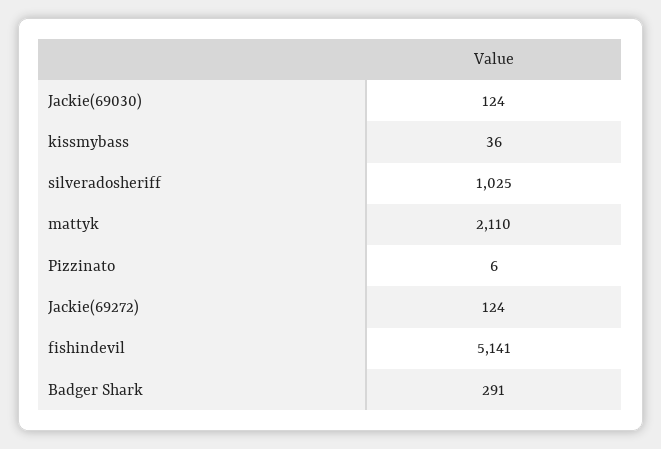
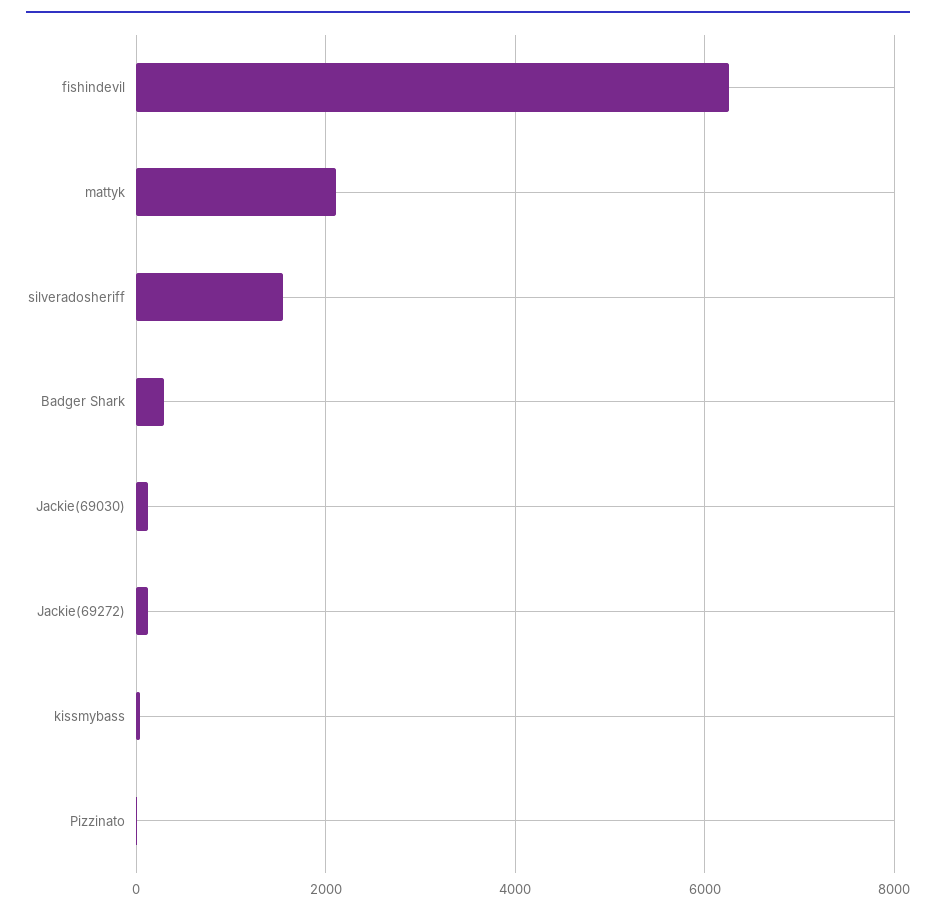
  {
    "Jackie(69030)": 124,
    "kissmybass": 36,
-   "silveradosheriff": 1025,
+   "silveradosheriff": 1600,
    "mattyk": 2110,
    "Pizzinato": 6,
    "Jackie(69272)": 124,
-   "fishindevil": 5141,
+   "fishindevil": 6200,
    "Badger Shark": 291
  }

